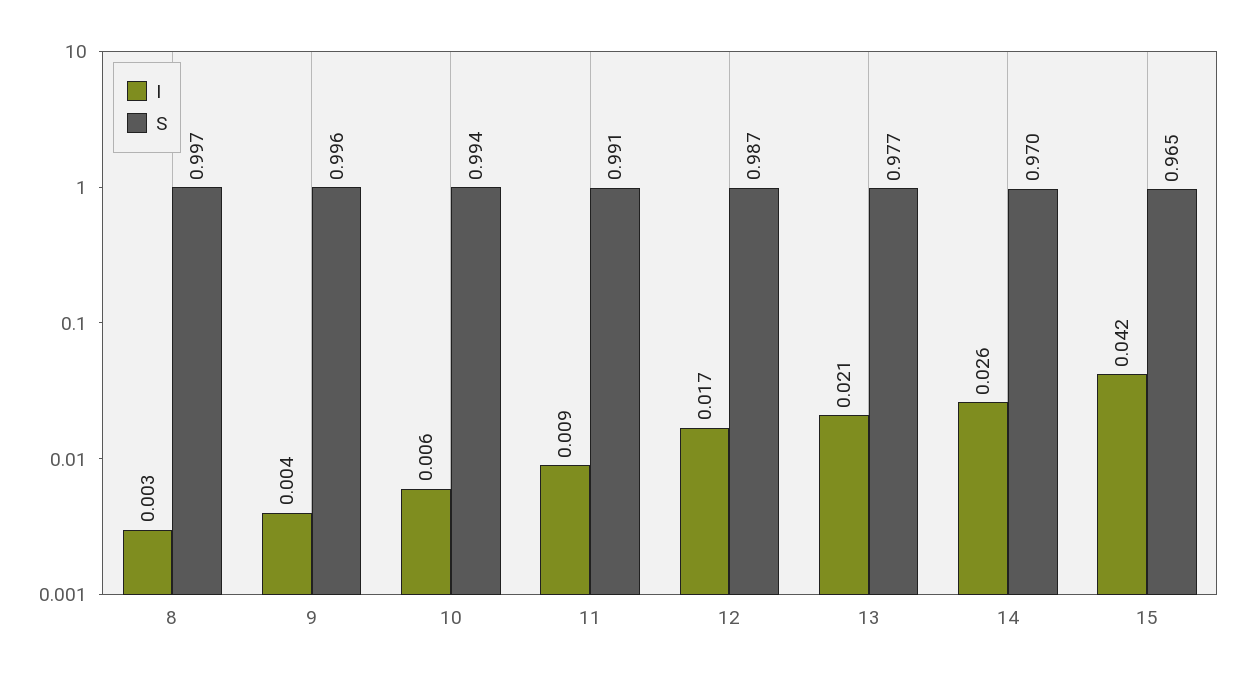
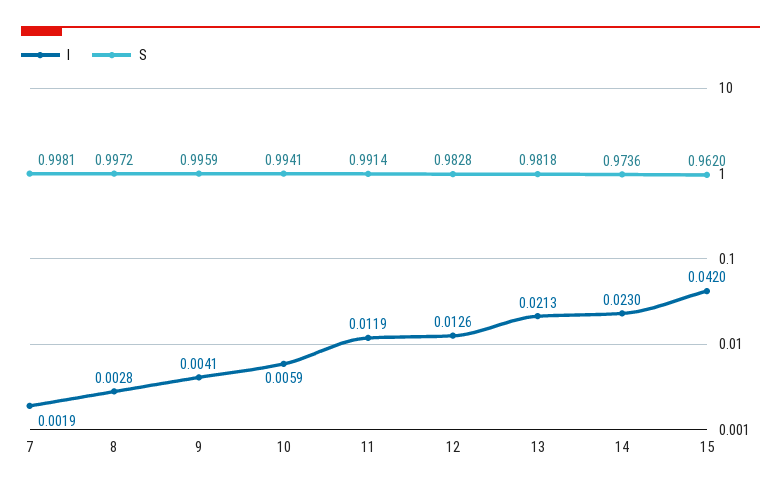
  {
    "I": {
      "8": 0.0028,
      "9": 0.0041,
      "10": 0.0059,
-     "11": 0.009,
+     "11": 0.0119,
-     "12": 0.017,
+     "12": 0.0126,
      "13": 0.0213,
-     "14": 0.026,
+     "14": 0.023,
-     "15": 0.042
+     "15": 0.042,
+     "7": 0.0019
    },
    "S": {
      "8": 0.9972,
      "9": 0.9959,
      "10": 0.9941,
      "11": 0.9914,
-     "12": 0.987,
+     "12": 0.9828,
-     "13": 0.977,
+     "13": 0.9818,
-     "14": 0.97,
+     "14": 0.9736,
-     "15": 0.965
+     "15": 0.962,
+     "7": 0.9981
    }
  }

